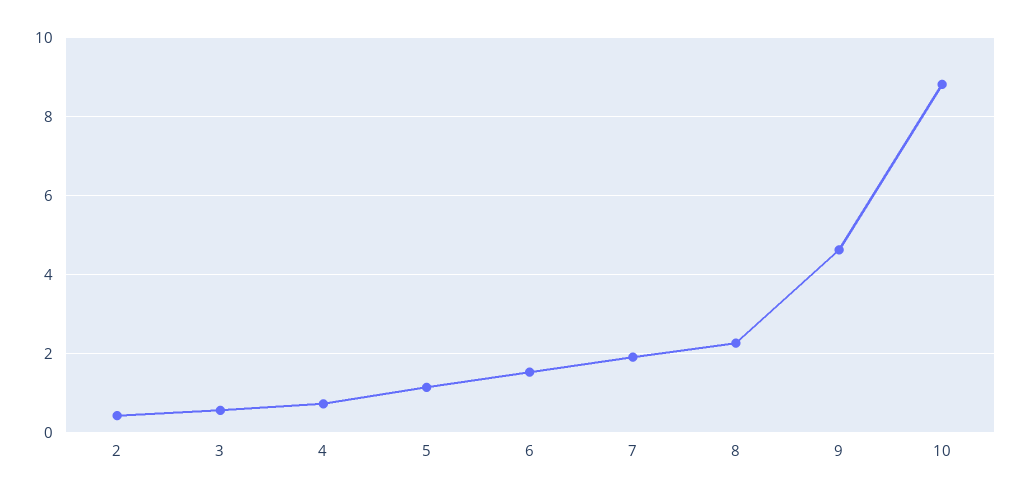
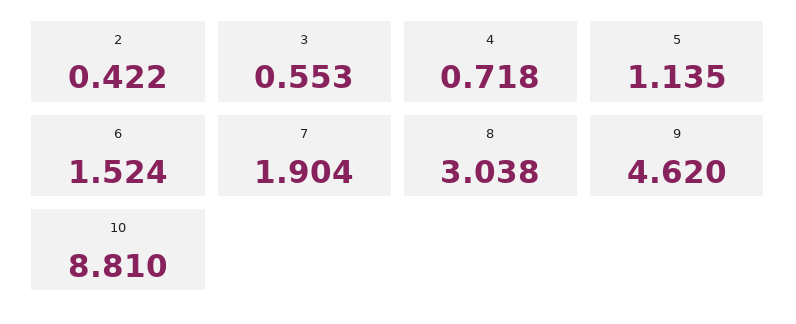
  {
    "2": 0.422,
    "3": 0.553,
    "4": 0.718,
    "5": 1.135,
    "6": 1.524,
    "7": 1.904,
-   "8": 2.2,
+   "8": 3.038,
    "9": 4.62,
    "10": 8.81
  }

